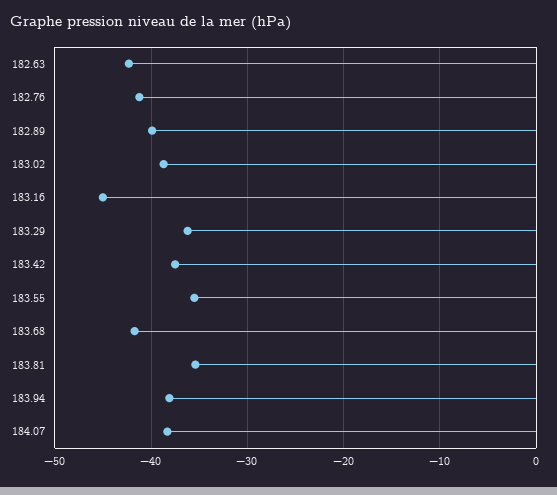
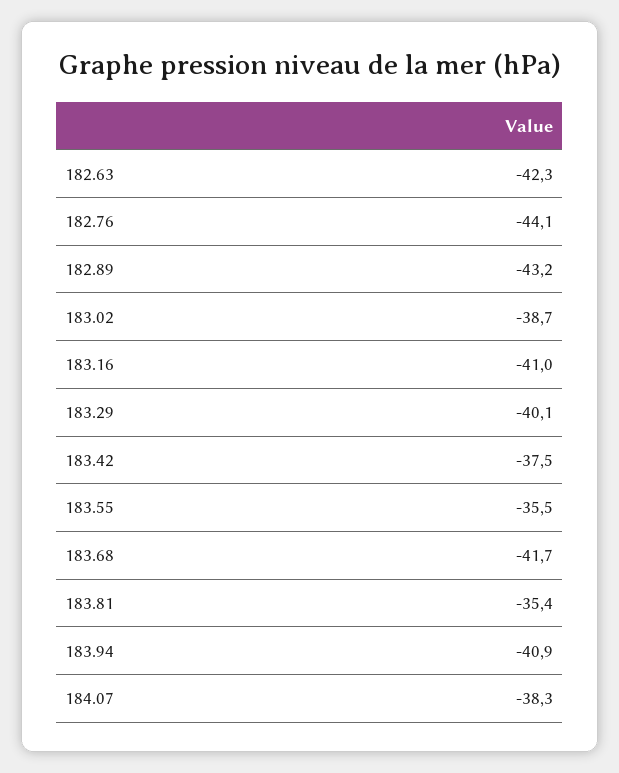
  {
    "182.63": -42.3,
-   "182.76": -41,
+   "182.76": -44.1,
-   "182.89": -40,
+   "182.89": -43.2,
    "183.02": -38.7,
-   "183.16": -45,
+   "183.16": -41,
-   "183.29": -36,
+   "183.29": -40.1,
    "183.42": -37.5,
    "183.55": -35.5,
    "183.68": -41.7,
    "183.81": -35.4,
-   "183.94": -38,
+   "183.94": -40.9,
    "184.07": -38.3
  }

